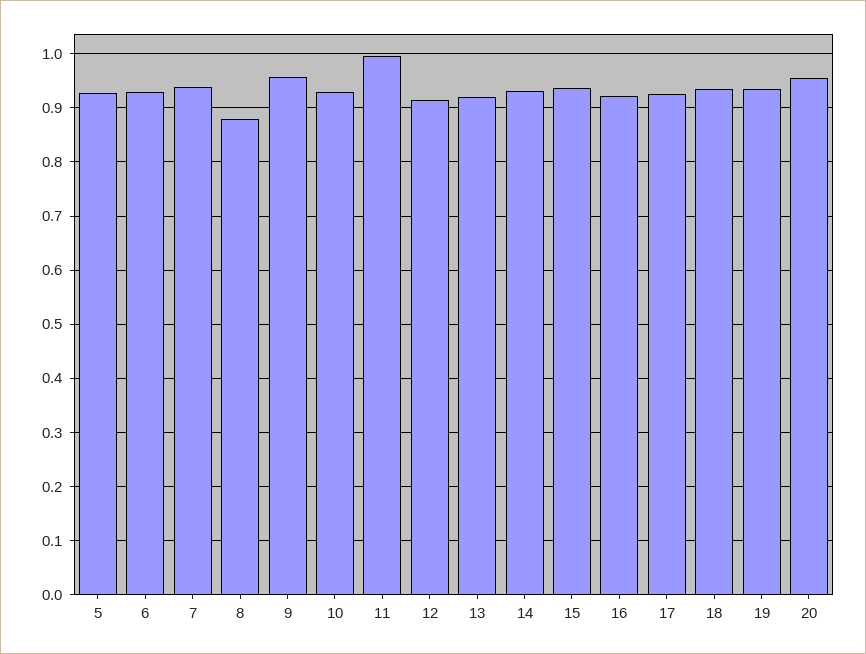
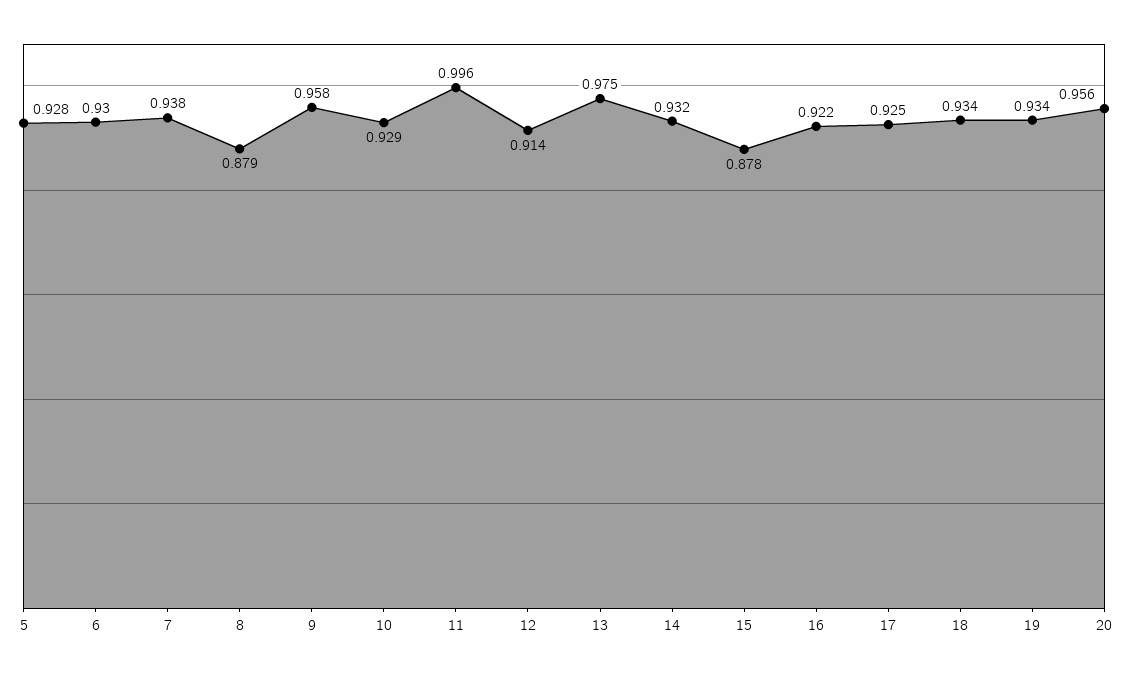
  {
    "5": 0.928,
    "6": 0.93,
    "7": 0.938,
    "8": 0.879,
    "9": 0.958,
    "10": 0.929,
    "11": 0.996,
    "12": 0.914,
-   "13": 0.92,
+   "13": 0.975,
    "14": 0.932,
-   "15": 0.94,
+   "15": 0.878,
    "16": 0.922,
    "17": 0.925,
    "18": 0.934,
    "19": 0.934,
    "20": 0.956
  }

